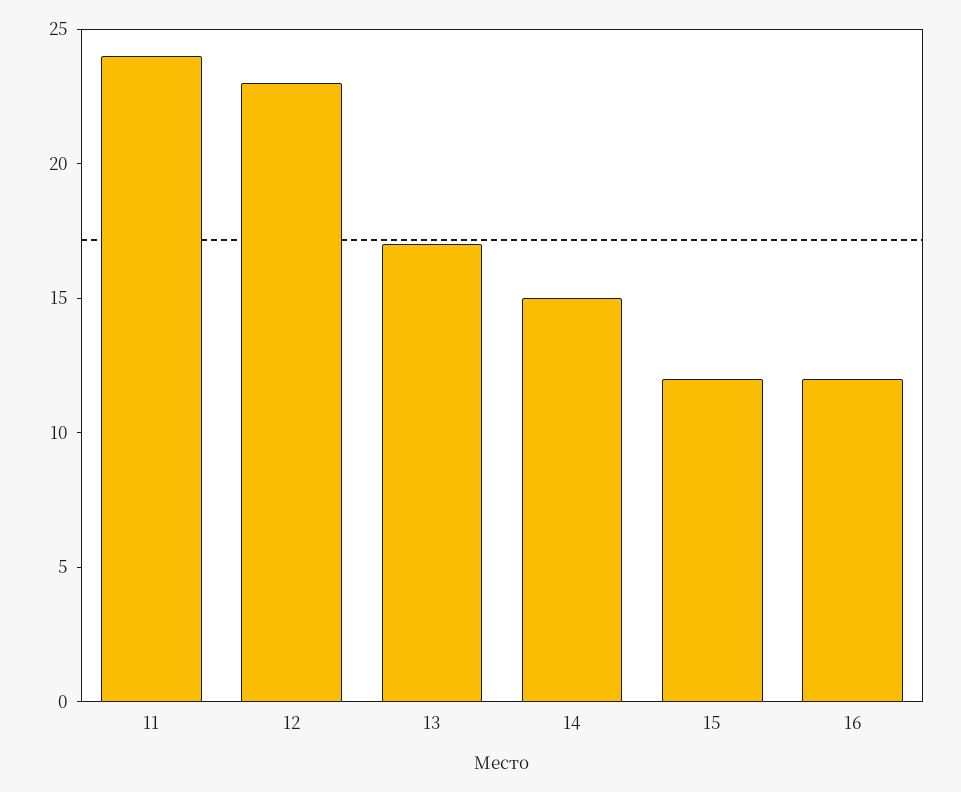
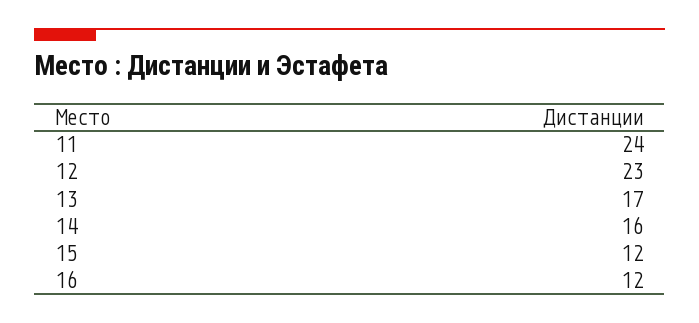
  {
    "11": 24,
    "12": 23,
    "13": 17,
-   "14": 15,
+   "14": 16,
    "15": 12,
    "16": 12
  }

